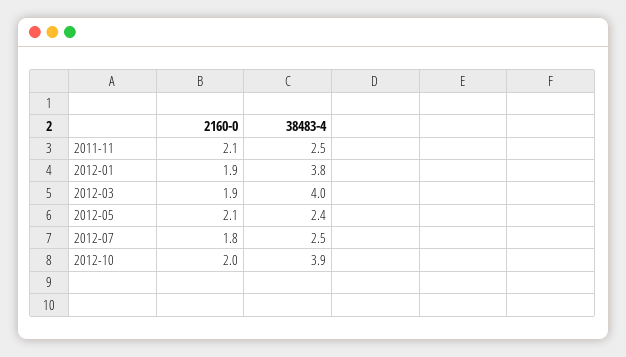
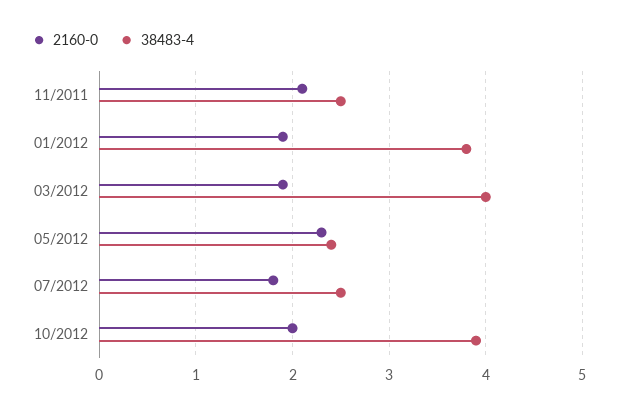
  {
    "2160-0": {
      "2011-11": 2.1,
      "2012-01": 1.9,
      "2012-03": 1.9,
-     "2012-05": 2.1,
+     "2012-05": 2.3,
      "2012-07": 1.8,
      "2012-10": 2
    },
    "38483-4": {
      "2011-11": 2.5,
      "2012-01": 3.8,
      "2012-03": 4,
      "2012-05": 2.4,
      "2012-07": 2.5,
      "2012-10": 3.9
    }
  }

